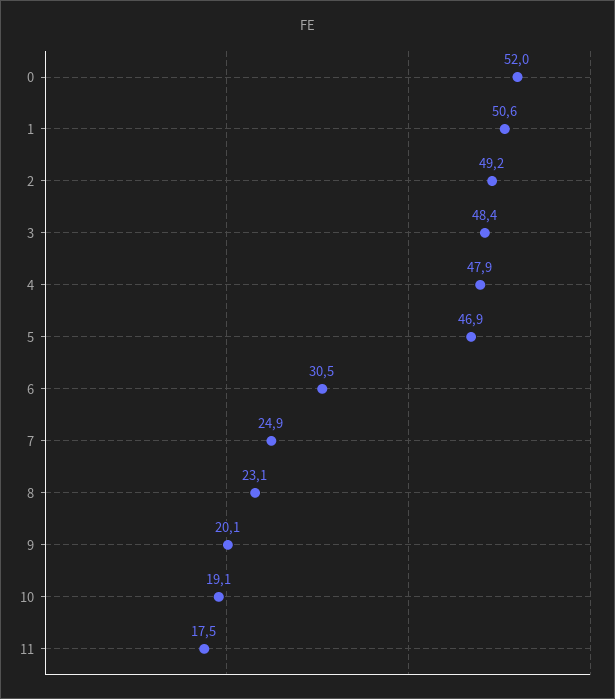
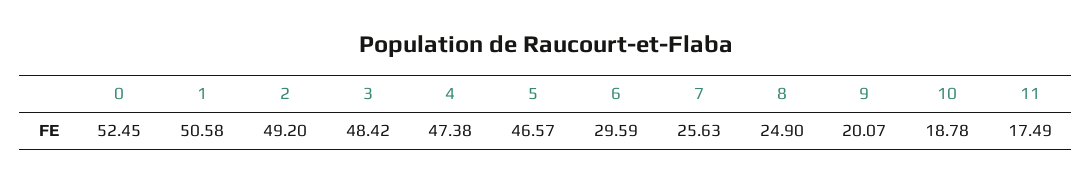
  {
-   "0": 52,
+   "0": 52.45,
    "1": 50.58,
    "2": 49.2,
    "3": 48.42,
-   "4": 47.9,
+   "4": 47.38,
-   "5": 46.9,
+   "5": 46.57,
-   "6": 30.5,
+   "6": 29.59,
-   "7": 24.9,
+   "7": 25.63,
-   "8": 23.1,
+   "8": 24.9,
    "9": 20.07,
-   "10": 19.1,
+   "10": 18.78,
    "11": 17.49
  }

